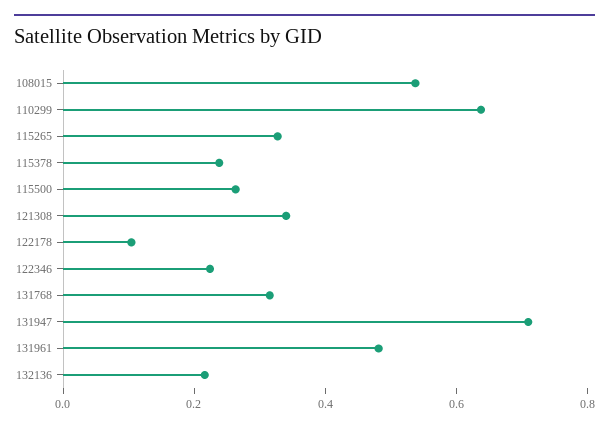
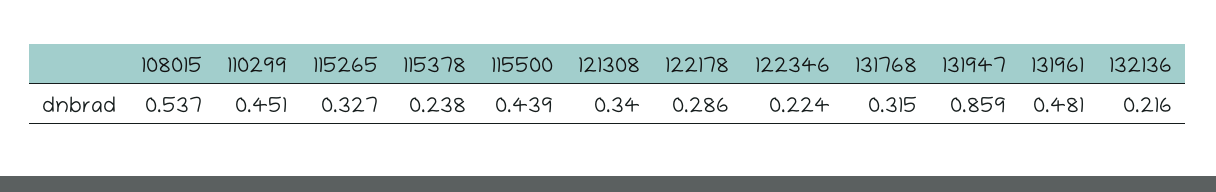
  {
    "108015": 0.537,
-   "110299": 0.65,
+   "110299": 0.451,
    "115265": 0.327,
    "115378": 0.238,
-   "115500": 0.25,
+   "115500": 0.439,
    "121308": 0.34,
-   "122178": 0.1,
+   "122178": 0.286,
    "122346": 0.224,
    "131768": 0.315,
-   "131947": 0.7,
+   "131947": 0.859,
    "131961": 0.481,
    "132136": 0.216
  }

